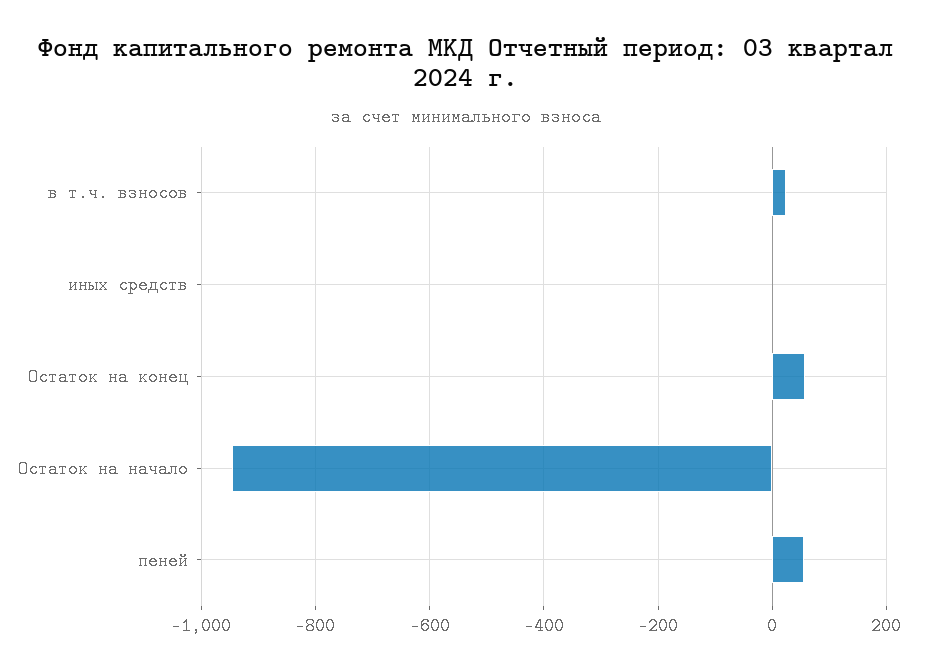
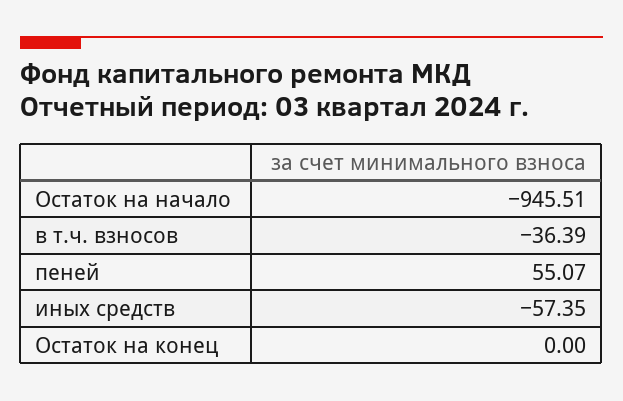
  {
-   "в т.ч. взносов": 20,
+   "в т.ч. взносов": -36.39,
-   "иных средств": 0,
+   "иных средств": -57.35,
-   "Остаток на конец": 60,
+   "Остаток на конец": 0,
    "Остаток на начало": -945.51,
    "пеней": 55.07
  }

